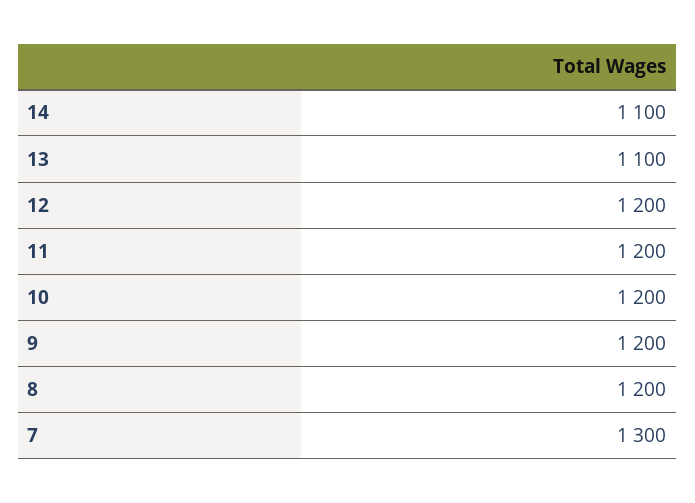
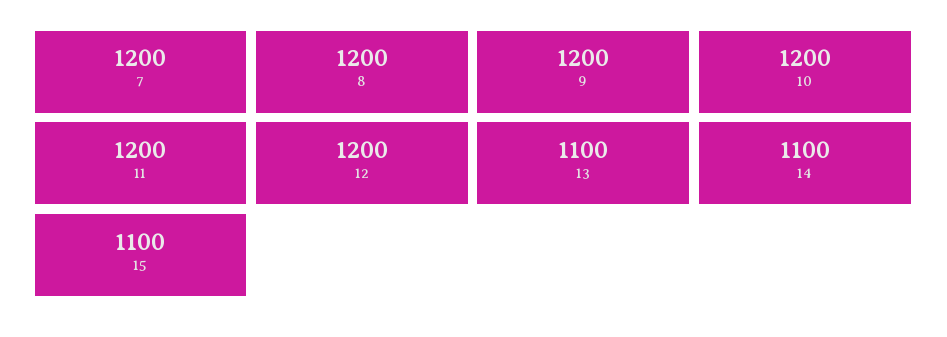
  {
    "14": 1100,
    "13": 1100,
    "12": 1200,
    "11": 1200,
    "10": 1200,
    "9": 1200,
    "8": 1200,
-   "7": 1300
+   "7": 1200,
+   "15": 1100
  }

